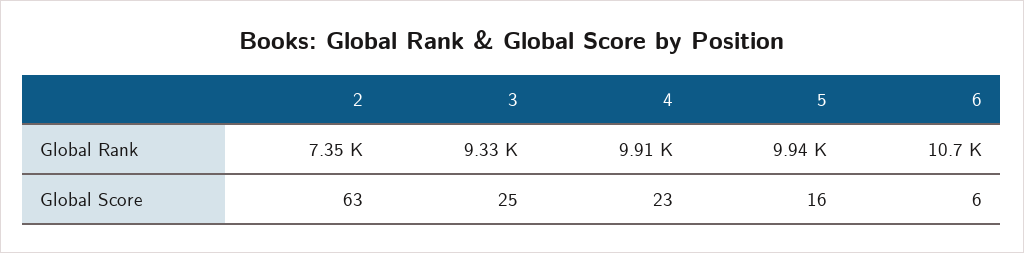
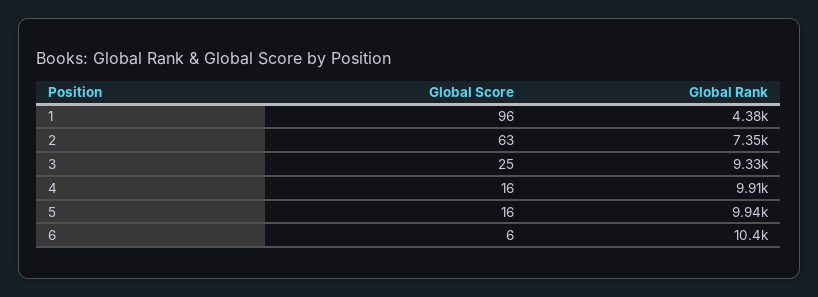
  {
    "2": {
      "Global Rank": 7350,
      "Global Score": 63
    },
    "3": {
      "Global Rank": 9330,
      "Global Score": 25
    },
    "4": {
      "Global Rank": 9910,
-     "Global Score": 23
+     "Global Score": 16
    },
    "5": {
      "Global Rank": 9940,
      "Global Score": 16
    },
    "6": {
-     "Global Rank": 10700,
+     "Global Rank": 10400,
      "Global Score": 6
-   }
+   },
+   "1": {
+     "Global Score": 96,
+     "Global Rank": 4380
+   }
  }

